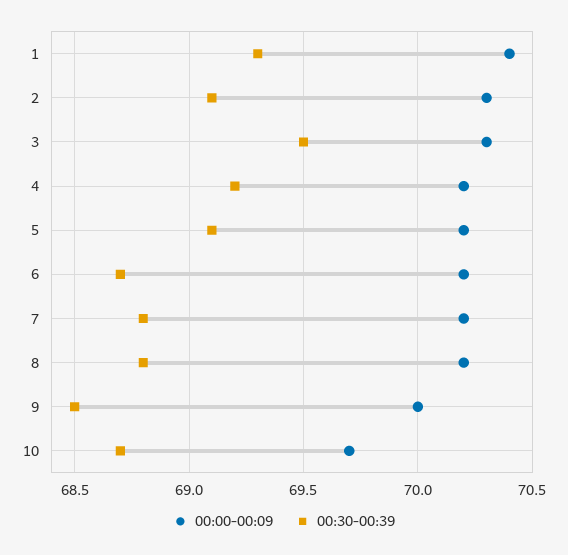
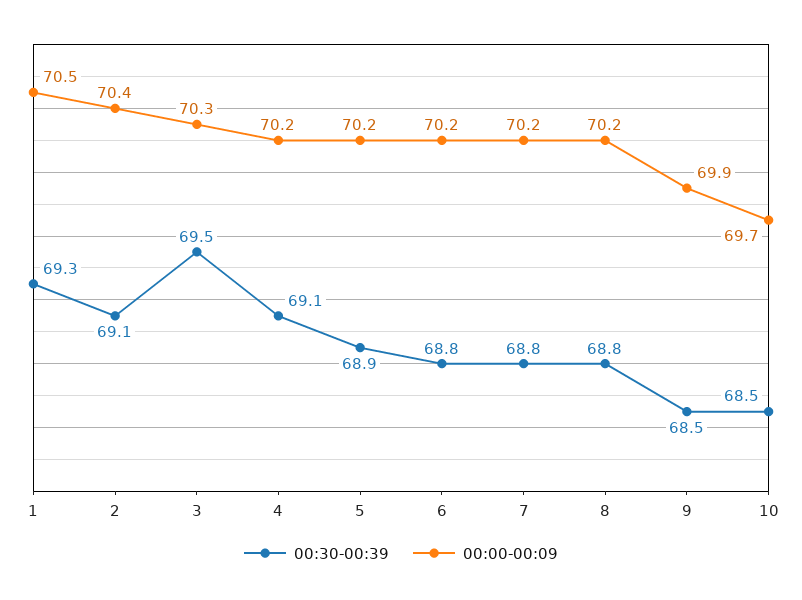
  {
    "00:00-00:09": {
-     "1": 70.4,
+     "1": 70.5,
-     "2": 70.3,
+     "2": 70.4,
      "3": 70.3,
      "4": 70.2,
      "5": 70.2,
      "6": 70.2,
      "7": 70.2,
      "8": 70.2,
-     "9": 70,
+     "9": 69.9,
      "10": 69.7
    },
    "00:30-00:39": {
      "1": 69.3,
      "2": 69.1,
      "3": 69.5,
-     "4": 69.2,
+     "4": 69.1,
-     "5": 69.1,
+     "5": 68.9,
-     "6": 68.7,
+     "6": 68.8,
      "7": 68.8,
      "8": 68.8,
      "9": 68.5,
-     "10": 68.7
+     "10": 68.5
    }
  }

